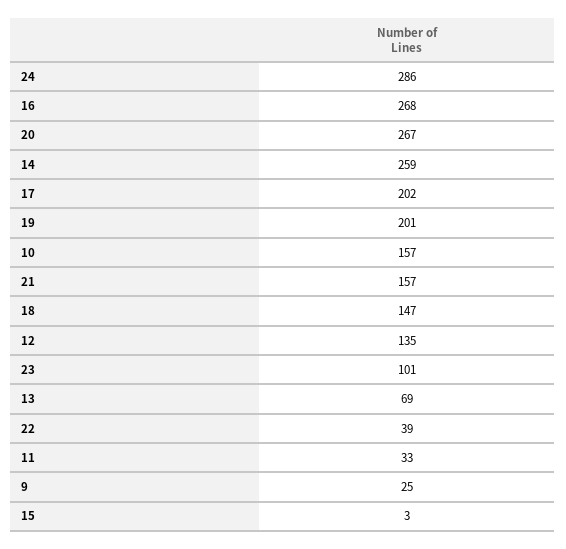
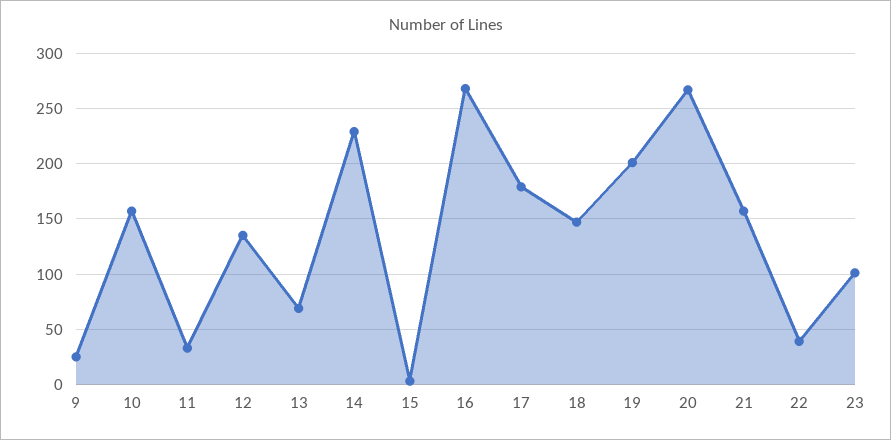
  {
-   "24": 286,
    "16": 268,
    "20": 267,
-   "14": 259,
+   "14": 230,
-   "17": 202,
+   "17": 180,
    "19": 201,
    "10": 157,
    "21": 157,
    "18": 147,
    "12": 135,
    "23": 101,
    "13": 69,
    "22": 39,
    "11": 33,
    "9": 25,
    "15": 3
  }

